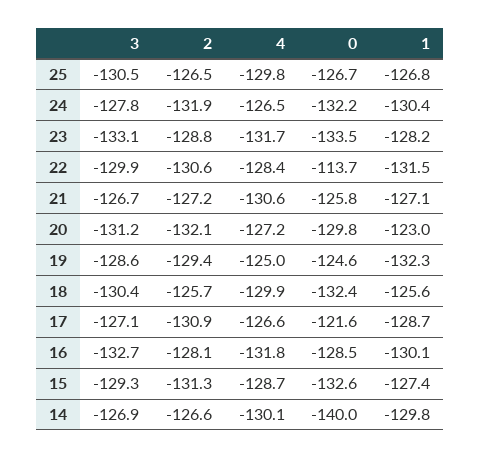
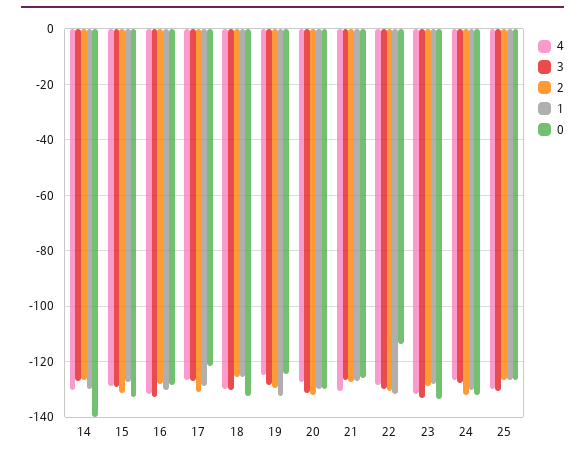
  {
    "3": {
      "25": -130.5,
      "24": -127.8,
      "23": -133.1,
      "22": -129.9,
      "21": -126.7,
      "20": -131.2,
      "19": -128.6,
      "18": -130.4,
      "17": -127.1,
      "16": -132.7,
      "15": -129.3,
      "14": -126.9
    },
    "2": {
      "25": -126.5,
      "24": -131.9,
      "23": -128.8,
      "22": -130.6,
      "21": -127.2,
      "20": -132.1,
      "19": -129.4,
      "18": -125.7,
      "17": -130.9,
      "16": -128.1,
      "15": -131.3,
      "14": -126.6
    },
    "4": {
      "25": -129.8,
      "24": -126.5,
      "23": -131.7,
      "22": -128.4,
      "21": -130.6,
      "20": -127.2,
      "19": -125,
      "18": -129.9,
      "17": -126.6,
      "16": -131.8,
      "15": -128.7,
      "14": -130.1
    },
    "0": {
      "25": -126.7,
      "24": -132.2,
      "23": -133.5,
      "22": -113.7,
      "21": -125.8,
      "20": -129.8,
      "19": -124.6,
      "18": -132.4,
      "17": -121.6,
      "16": -128.5,
      "15": -132.6,
      "14": -140
    },
    "1": {
      "25": -126.8,
      "24": -130.4,
      "23": -128.2,
      "22": -131.5,
      "21": -127.1,
-     "20": -123,
+     "20": -130,
      "19": -132.3,
      "18": -125.6,
      "17": -128.7,
      "16": -130.1,
      "15": -127.4,
      "14": -129.8
    }
  }

